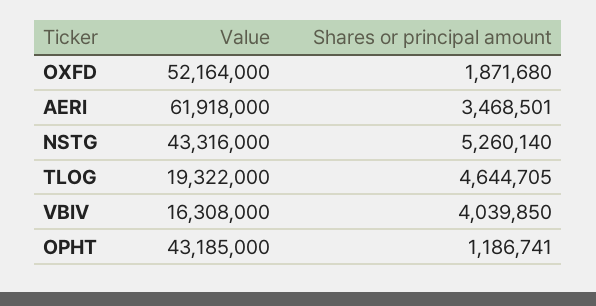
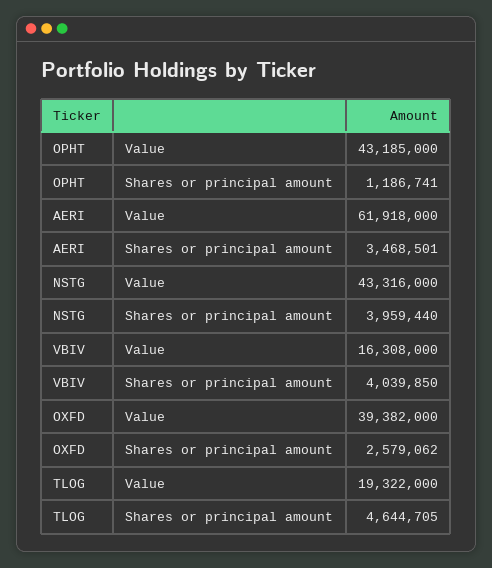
  {
    "Value": {
-     "OXFD": 52164000,
+     "OXFD": 39382000,
      "AERI": 61918000,
      "NSTG": 43316000,
      "TLOG": 19322000,
      "VBIV": 16308000,
      "OPHT": 43185000
    },
    "Shares or principal amount": {
-     "OXFD": 1871680,
+     "OXFD": 2579062,
      "AERI": 3468501,
-     "NSTG": 5260140,
+     "NSTG": 3959440,
      "TLOG": 4644705,
      "VBIV": 4039850,
      "OPHT": 1186741
    }
  }

